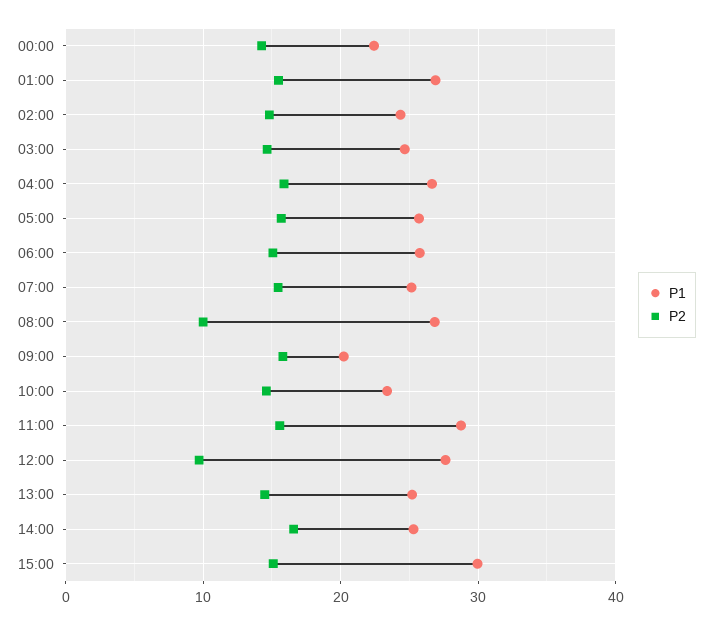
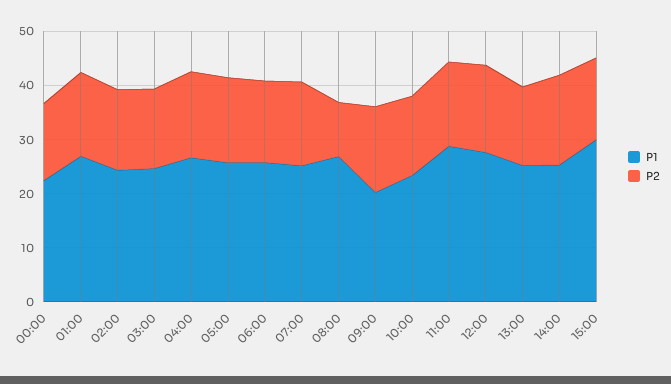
  {
    "P1": {
      "00:00": 22,
      "01:00": 27,
      "02:00": 24,
      "03:00": 25,
      "04:00": 27,
      "05:00": 26,
      "06:00": 26,
      "07:00": 25,
      "08:00": 27,
      "09:00": 20,
      "10:00": 23,
      "11:00": 29,
      "12:00": 28,
      "13:00": 25,
      "14:00": 25,
      "15:00": 30
    },
    "P2": {
      "00:00": 14,
      "01:00": 15,
      "02:00": 15,
      "03:00": 15,
      "04:00": 16,
      "05:00": 16,
      "06:00": 15,
      "07:00": 15,
      "08:00": 10,
      "09:00": 16,
      "10:00": 15,
      "11:00": 16,
-     "12:00": 10,
+     "12:00": 16,
      "13:00": 14,
      "14:00": 17,
      "15:00": 15
    }
  }

